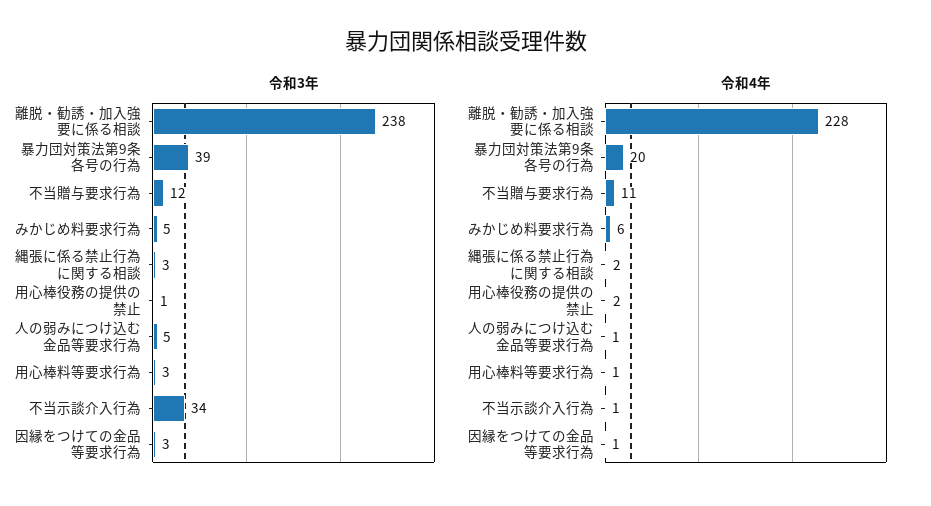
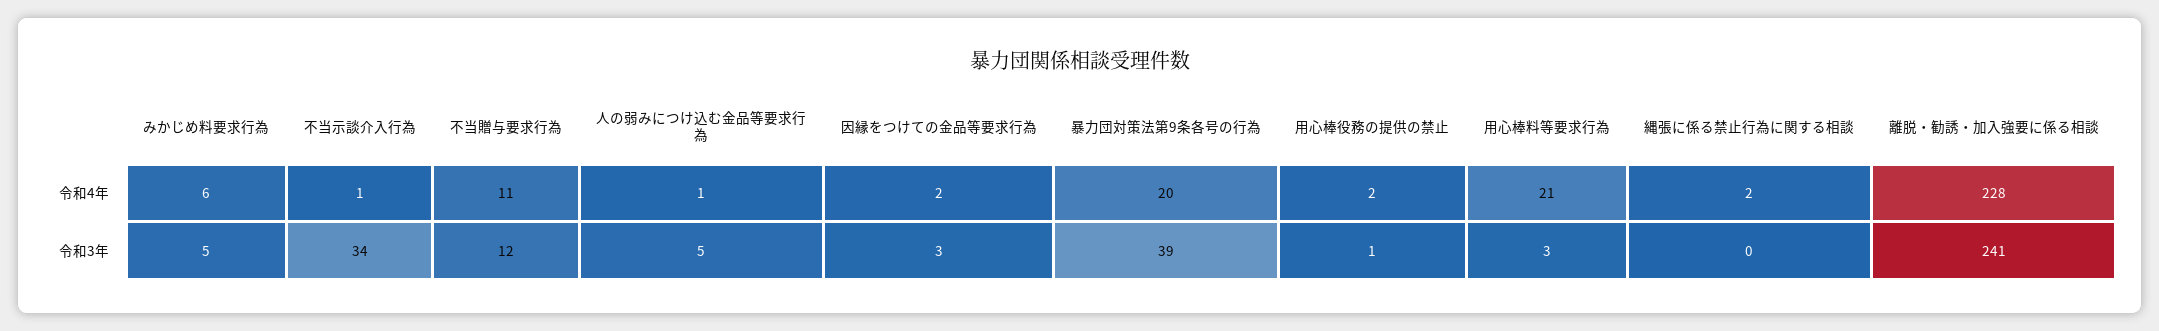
  {
    "令和3年": {
-     "離脱・勧誘・加入強要に係る相談": 238,
+     "離脱・勧誘・加入強要に係る相談": 241,
      "暴力団対策法第9条各号の行為": 39,
      "不当贈与要求行為": 12,
      "みかじめ料要求行為": 5,
-     "縄張に係る禁止行為に関する相談": 3,
+     "縄張に係る禁止行為に関する相談": 0,
      "用心棒役務の提供の禁止": 1,
      "人の弱みにつけ込む金品等要求行為": 5,
      "用心棒料等要求行為": 3,
      "不当示談介入行為": 34,
      "因縁をつけての金品等要求行為": 3
    },
    "令和4年": {
      "離脱・勧誘・加入強要に係る相談": 228,
      "暴力団対策法第9条各号の行為": 20,
      "不当贈与要求行為": 11,
      "みかじめ料要求行為": 6,
      "縄張に係る禁止行為に関する相談": 2,
      "用心棒役務の提供の禁止": 2,
      "人の弱みにつけ込む金品等要求行為": 1,
-     "用心棒料等要求行為": 1,
+     "用心棒料等要求行為": 21,
      "不当示談介入行為": 1,
-     "因縁をつけての金品等要求行為": 1
+     "因縁をつけての金品等要求行為": 2
    }
  }

